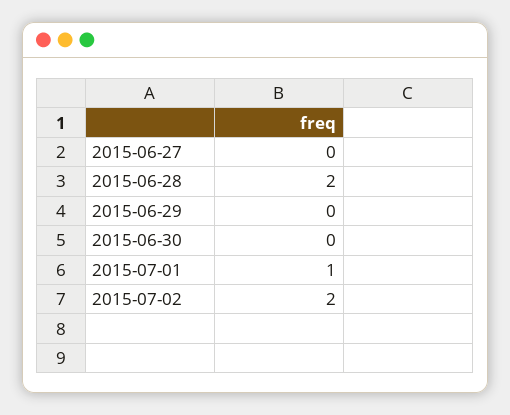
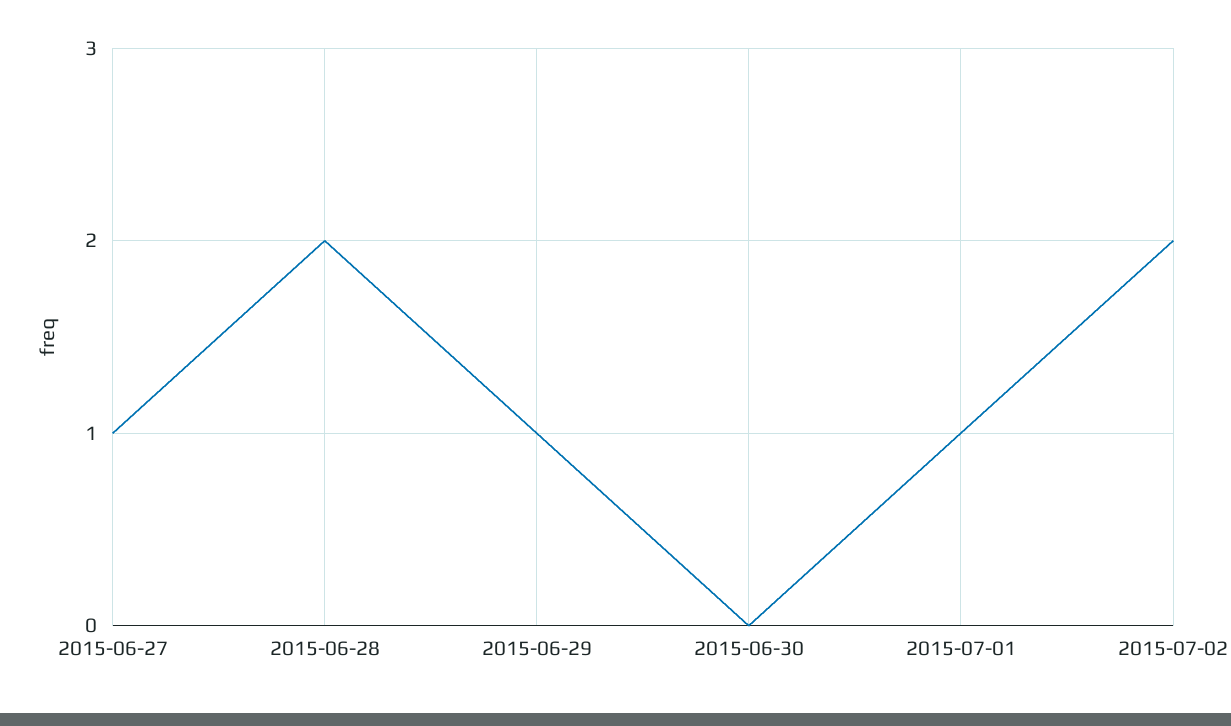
  {
-   "2015-06-27": 0,
+   "2015-06-27": 1,
    "2015-06-28": 2,
-   "2015-06-29": 0,
+   "2015-06-29": 1,
    "2015-06-30": 0,
    "2015-07-01": 1,
    "2015-07-02": 2
  }

